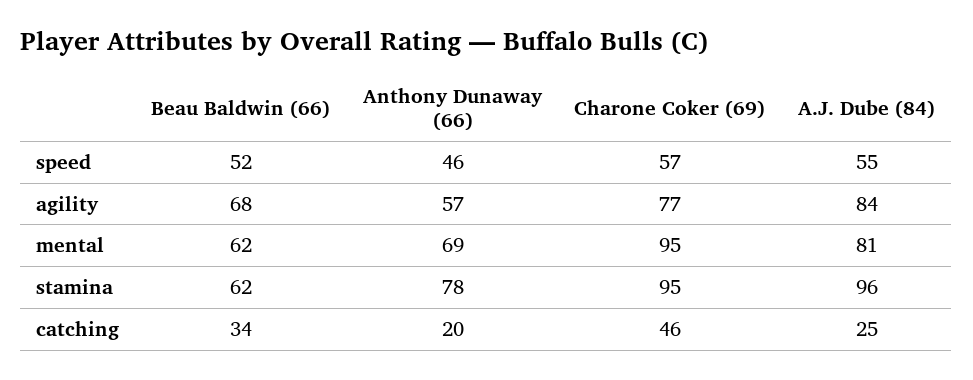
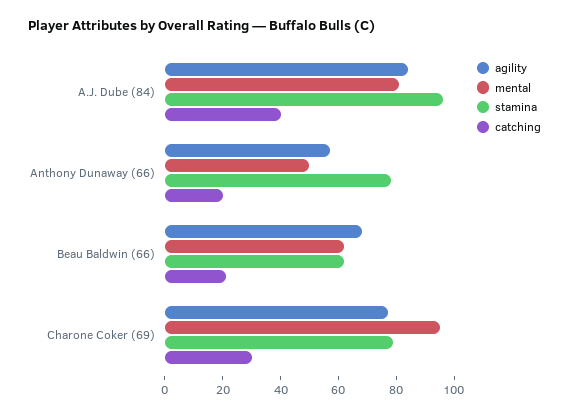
  {
-   "speed": {
-     "Beau Baldwin (66)": 52,
-     "Anthony Dunaway (66)": 46,
-     "Charone Coker (69)": 57,
-     "A.J. Dube (84)": 55
-   },
    "agility": {
      "Beau Baldwin (66)": 68,
      "Anthony Dunaway (66)": 57,
      "Charone Coker (69)": 77,
      "A.J. Dube (84)": 84
    },
    "mental": {
      "Beau Baldwin (66)": 62,
-     "Anthony Dunaway (66)": 69,
+     "Anthony Dunaway (66)": 50,
      "Charone Coker (69)": 95,
      "A.J. Dube (84)": 81
    },
    "stamina": {
      "Beau Baldwin (66)": 62,
      "Anthony Dunaway (66)": 78,
-     "Charone Coker (69)": 95,
+     "Charone Coker (69)": 80,
      "A.J. Dube (84)": 96
    },
    "catching": {
-     "Beau Baldwin (66)": 34,
+     "Beau Baldwin (66)": 20,
      "Anthony Dunaway (66)": 20,
-     "Charone Coker (69)": 46,
+     "Charone Coker (69)": 30,
-     "A.J. Dube (84)": 25
+     "A.J. Dube (84)": 40
    }
  }

